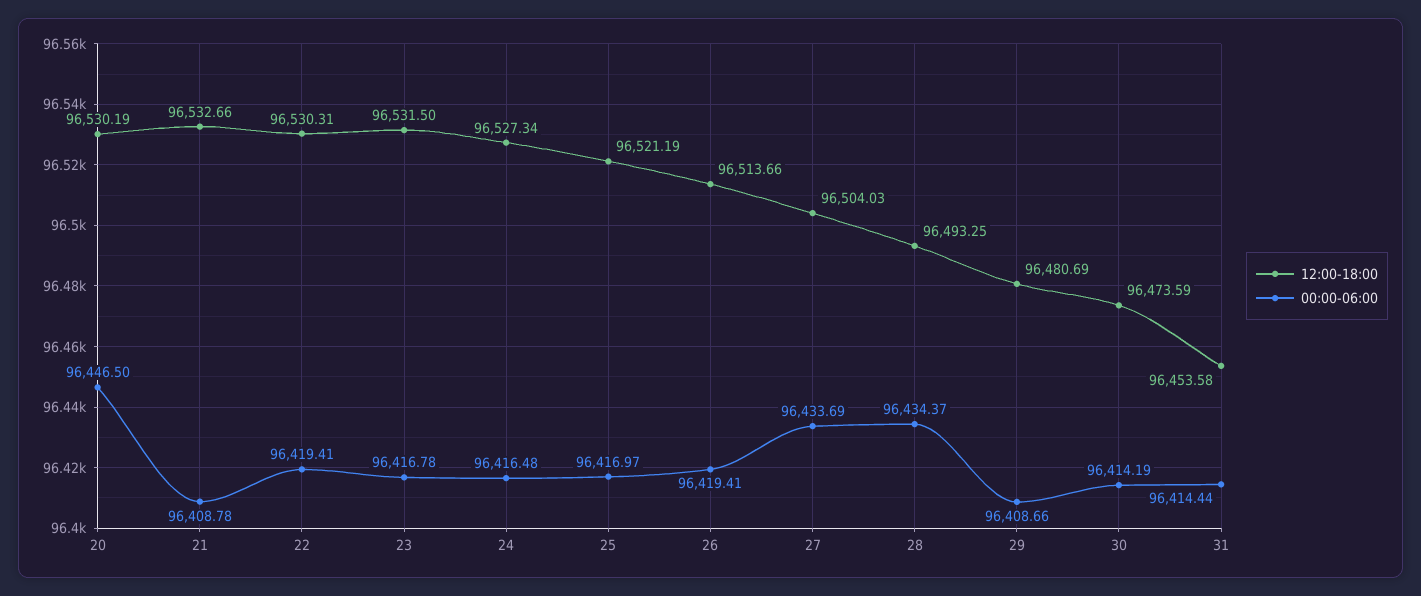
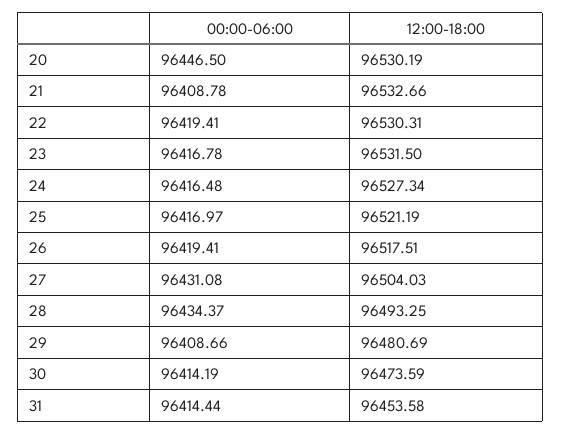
  {
    "12:00-18:00": {
      "20": 96530.19,
      "21": 96532.66,
      "22": 96530.31,
      "23": 96531.5,
      "24": 96527.34,
      "25": 96521.19,
-     "26": 96513.66,
+     "26": 96517.51,
      "27": 96504.03,
      "28": 96493.25,
      "29": 96480.69,
      "30": 96473.59,
      "31": 96453.58
    },
    "00:00-06:00": {
      "20": 96446.5,
      "21": 96408.78,
      "22": 96419.41,
      "23": 96416.78,
      "24": 96416.48,
      "25": 96416.97,
      "26": 96419.41,
-     "27": 96433.69,
+     "27": 96431.08,
      "28": 96434.37,
      "29": 96408.66,
      "30": 96414.19,
      "31": 96414.44
    }
  }

